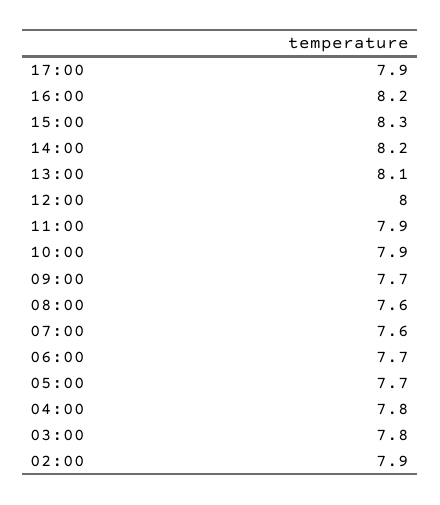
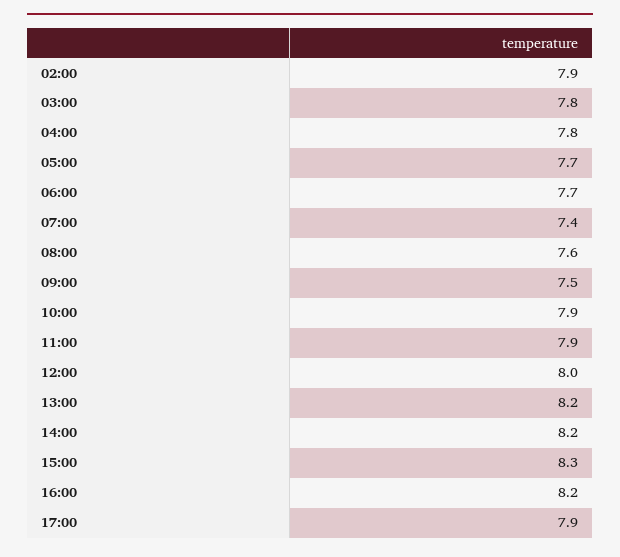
  {
    "17:00": 7.9,
    "16:00": 8.2,
    "15:00": 8.3,
    "14:00": 8.2,
-   "13:00": 8.1,
+   "13:00": 8.2,
    "12:00": 8,
    "11:00": 7.9,
    "10:00": 7.9,
-   "09:00": 7.7,
+   "09:00": 7.5,
    "08:00": 7.6,
-   "07:00": 7.6,
+   "07:00": 7.4,
    "06:00": 7.7,
    "05:00": 7.7,
    "04:00": 7.8,
    "03:00": 7.8,
    "02:00": 7.9
  }

